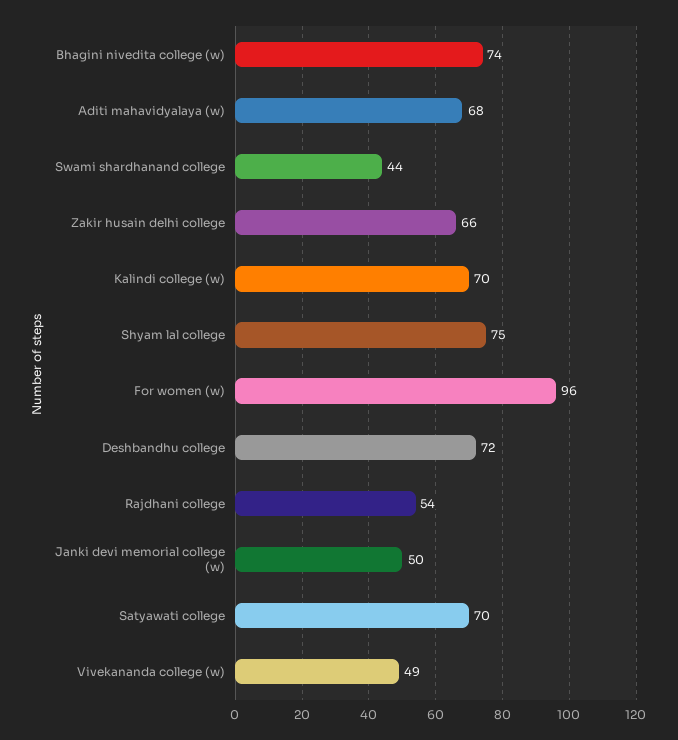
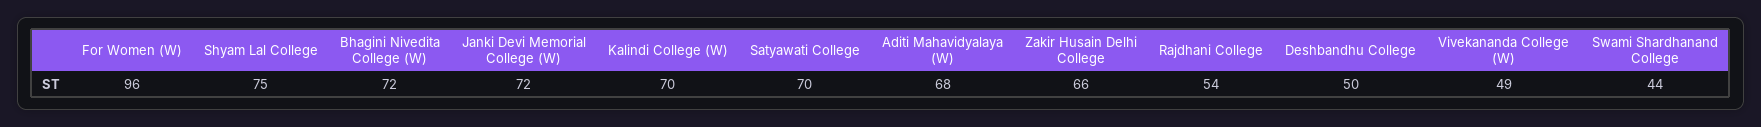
  {
-   "Bhagini nivedita college (w)": 74,
+   "Bhagini nivedita college (w)": 72,
    "Aditi mahavidyalaya (w)": 68,
    "Swami shardhanand college": 44,
    "Zakir husain delhi college": 66,
    "Kalindi college (w)": 70,
    "Shyam lal college": 75,
    "For women (w)": 96,
-   "Deshbandhu college": 72,
+   "Deshbandhu college": 50,
    "Rajdhani college": 54,
-   "Janki devi memorial college (w)": 50,
+   "Janki devi memorial college (w)": 72,
    "Satyawati college": 70,
    "Vivekananda college (w)": 49
  }

